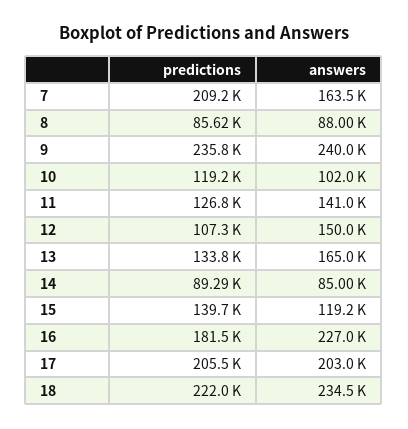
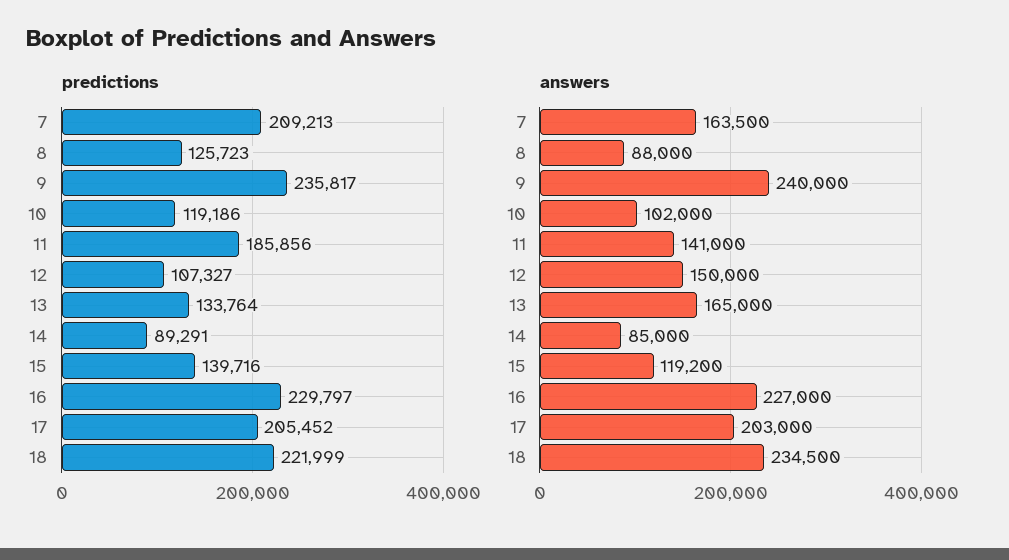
  {
    "predictions": {
      "7": 209213,
-     "8": 85620,
+     "8": 125723,
      "9": 235817,
      "10": 119186,
-     "11": 126800,
+     "11": 185856,
      "12": 107327,
      "13": 133764,
      "14": 89291,
      "15": 139716,
-     "16": 181500,
+     "16": 229797,
      "17": 205452,
      "18": 221999
    },
    "answers": {
      "7": 163500,
      "8": 88000,
      "9": 240000,
      "10": 102000,
      "11": 141000,
      "12": 150000,
      "13": 165000,
      "14": 85000,
      "15": 119200,
      "16": 227000,
      "17": 203000,
      "18": 234500
    }
  }

